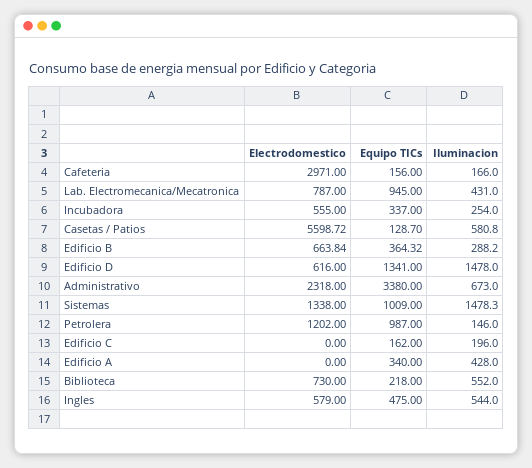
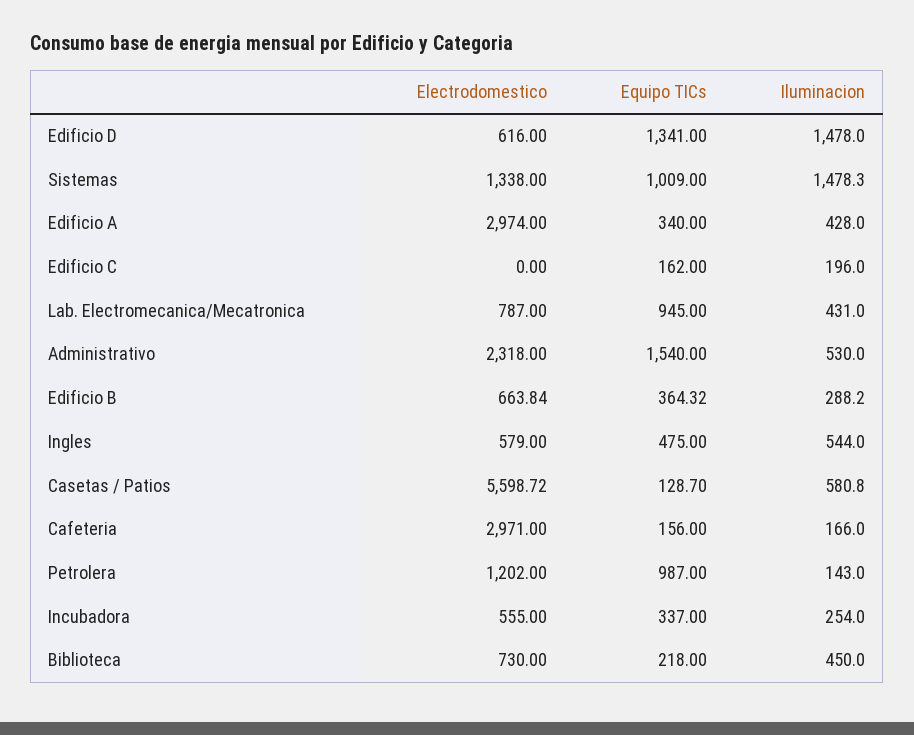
  {
    "Electrodomestico": {
      "Cafeteria": 2971,
      "Lab. Electromecanica/Mecatronica": 787,
      "Incubadora": 555,
      "Casetas / Patios": 5598.72,
      "Edificio B": 663.84,
      "Edificio D": 616,
      "Administrativo": 2318,
      "Sistemas": 1338,
      "Petrolera": 1202,
      "Edificio C": 0,
-     "Edificio A": 0,
+     "Edificio A": 2974,
      "Biblioteca": 730,
      "Ingles": 579
    },
    "Equipo TICs": {
      "Cafeteria": 156,
      "Lab. Electromecanica/Mecatronica": 945,
      "Incubadora": 337,
      "Casetas / Patios": 128.7,
      "Edificio B": 364.32,
      "Edificio D": 1341,
-     "Administrativo": 3380,
+     "Administrativo": 1540,
      "Sistemas": 1009,
      "Petrolera": 987,
      "Edificio C": 162,
      "Edificio A": 340,
      "Biblioteca": 218,
      "Ingles": 475
    },
    "Iluminacion": {
      "Cafeteria": 166,
      "Lab. Electromecanica/Mecatronica": 431,
      "Incubadora": 254,
      "Casetas / Patios": 580.8,
      "Edificio B": 288.2,
      "Edificio D": 1478,
-     "Administrativo": 673,
+     "Administrativo": 530,
      "Sistemas": 1478.3,
-     "Petrolera": 146,
+     "Petrolera": 143,
      "Edificio C": 196,
      "Edificio A": 428,
-     "Biblioteca": 552,
+     "Biblioteca": 450,
      "Ingles": 544
    }
  }

